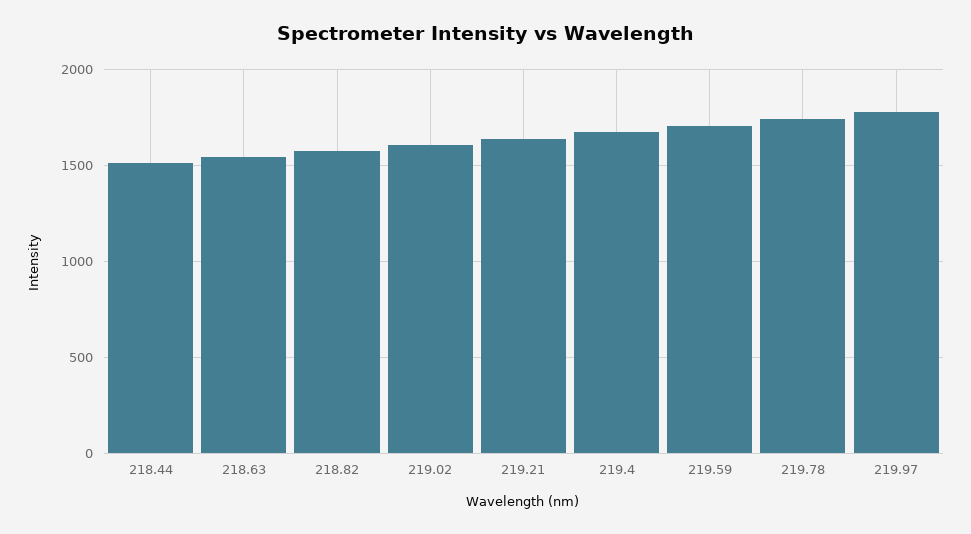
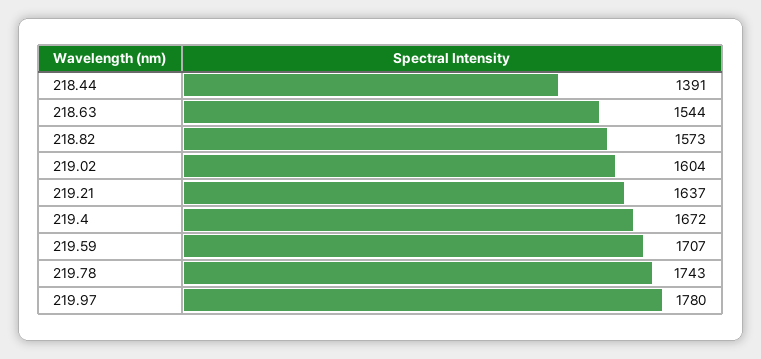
  {
-   "218.44": 1500,
+   "218.44": 1391,
    "218.63": 1544,
    "218.82": 1573,
    "219.02": 1604,
    "219.21": 1637,
    "219.4": 1672,
    "219.59": 1707,
    "219.78": 1743,
    "219.97": 1780
  }

